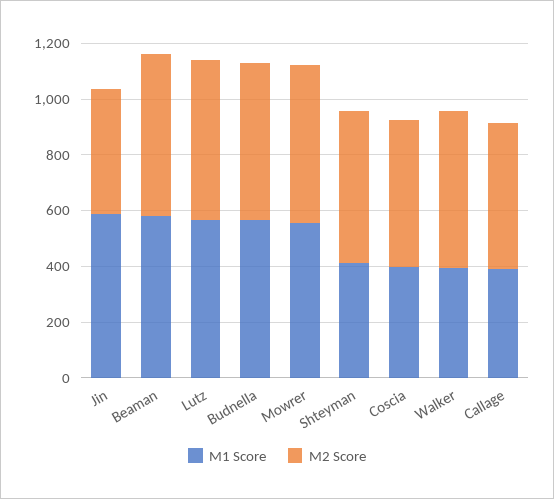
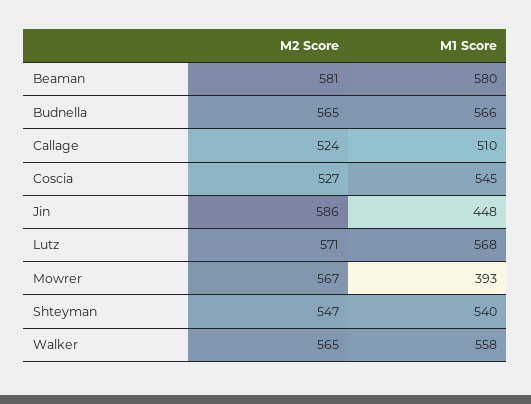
  {
    "M1 Score": {
-     "Jin": 600,
+     "Jin": 448,
      "Beaman": 580,
      "Lutz": 568,
      "Budnella": 566,
-     "Mowrer": 550,
+     "Mowrer": 393,
-     "Shteyman": 400,
+     "Shteyman": 540,
-     "Coscia": 400,
+     "Coscia": 545,
-     "Walker": 400,
+     "Walker": 558,
-     "Callage": 400
+     "Callage": 510
    },
    "M2 Score": {
-     "Jin": 450,
+     "Jin": 586,
      "Beaman": 581,
      "Lutz": 571,
      "Budnella": 565,
      "Mowrer": 567,
      "Shteyman": 547,
      "Coscia": 527,
      "Walker": 565,
      "Callage": 524
    }
  }

